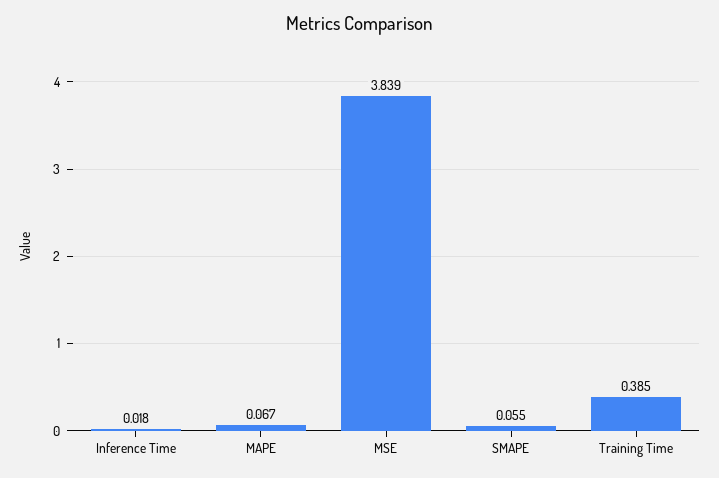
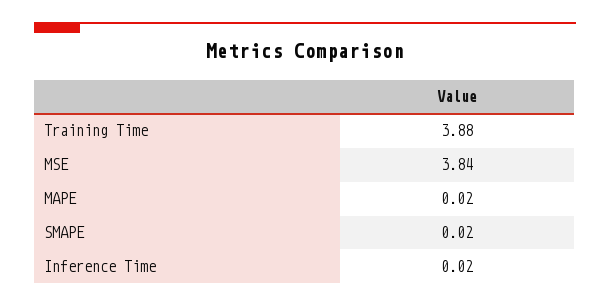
  {
    "Inference Time": 0.018,
-   "MAPE": 0.067,
+   "MAPE": 0.02,
    "MSE": 3.839,
-   "SMAPE": 0.055,
+   "SMAPE": 0.02,
-   "Training Time": 0.385
+   "Training Time": 3.88
  }

